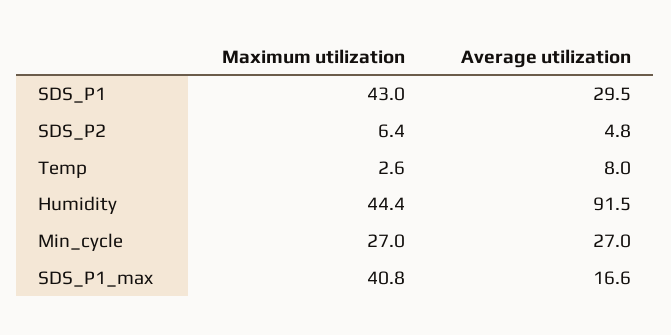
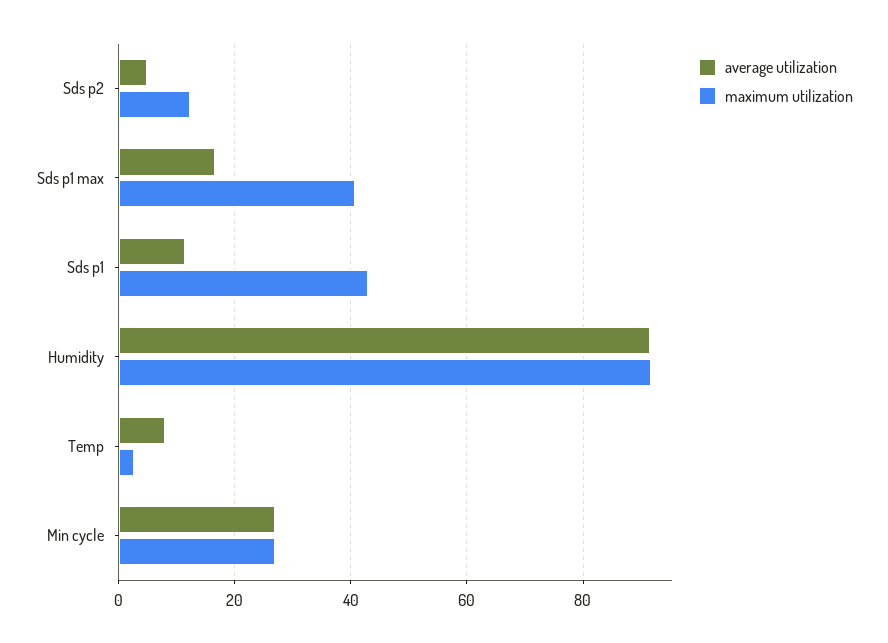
  {
    "Maximum utilization": {
      "SDS_P1": 43,
-     "SDS_P2": 6.4,
+     "SDS_P2": 12,
      "Temp": 2.6,
-     "Humidity": 44.4,
+     "Humidity": 92,
      "Min_cycle": 27,
      "SDS_P1_max": 40.8
    },
    "Average utilization": {
-     "SDS_P1": 29.5,
+     "SDS_P1": 12,
      "SDS_P2": 4.8,
      "Temp": 8,
      "Humidity": 91.5,
      "Min_cycle": 27,
      "SDS_P1_max": 16.6
    }
  }

